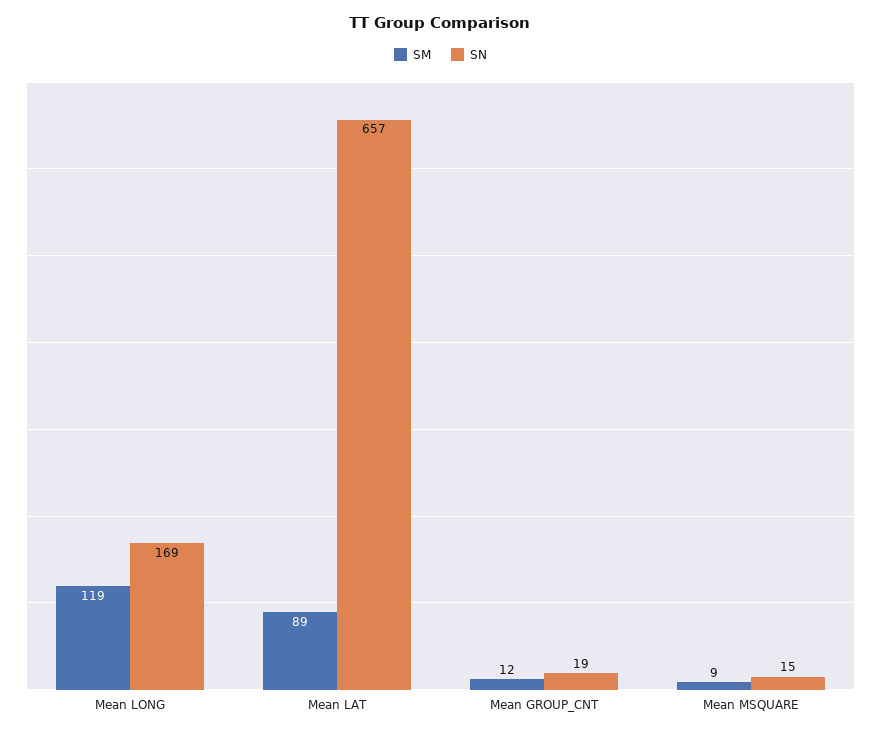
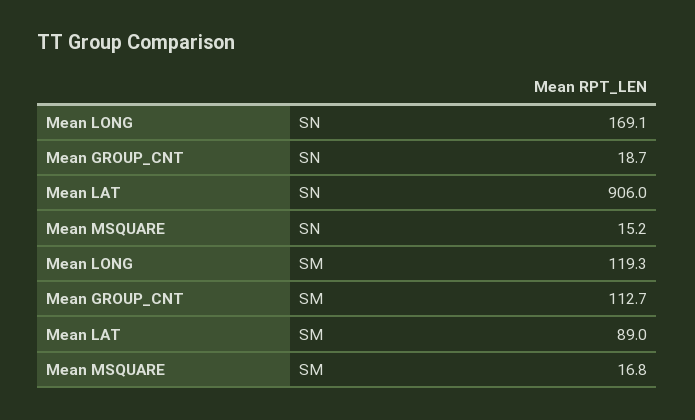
  {
    "SM": {
      "Mean LONG": 119.3,
      "Mean LAT": 89,
-     "Mean GROUP_CNT": 12,
+     "Mean GROUP_CNT": 112.7,
-     "Mean MSQUARE": 9
+     "Mean MSQUARE": 16.8
    },
    "SN": {
      "Mean LONG": 169.1,
-     "Mean LAT": 657,
+     "Mean LAT": 906,
      "Mean GROUP_CNT": 18.7,
      "Mean MSQUARE": 15.2
    }
  }

